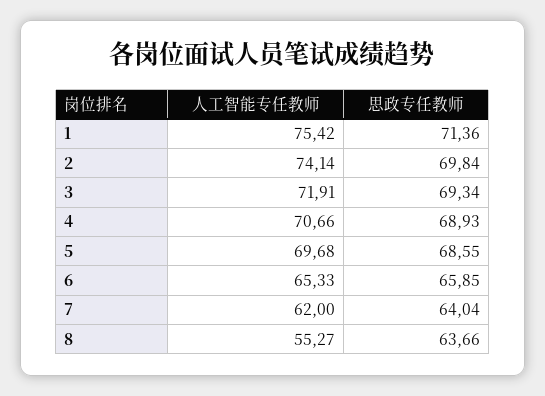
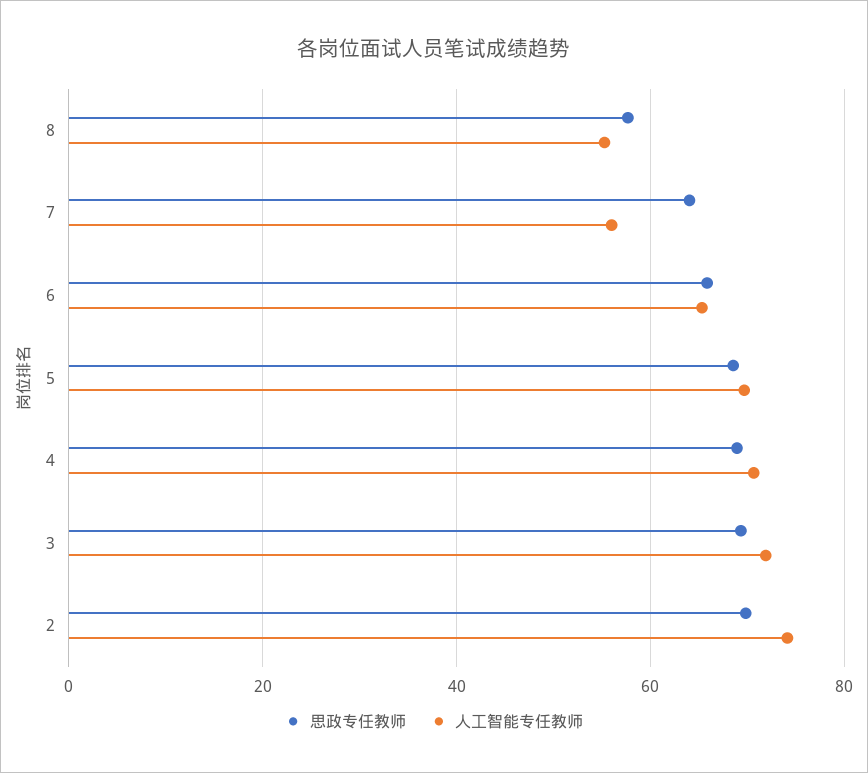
  {
    "人工智能专任教师": {
-     "1": 75.42,
      "2": 74.14,
      "3": 71.91,
      "4": 70.66,
      "5": 69.68,
      "6": 65.33,
-     "7": 62,
+     "7": 56,
      "8": 55.27
    },
    "思政专任教师": {
-     "1": 71.36,
      "2": 69.84,
      "3": 69.34,
      "4": 68.93,
      "5": 68.55,
      "6": 65.85,
      "7": 64.04,
-     "8": 63.66
+     "8": 58
    }
  }

